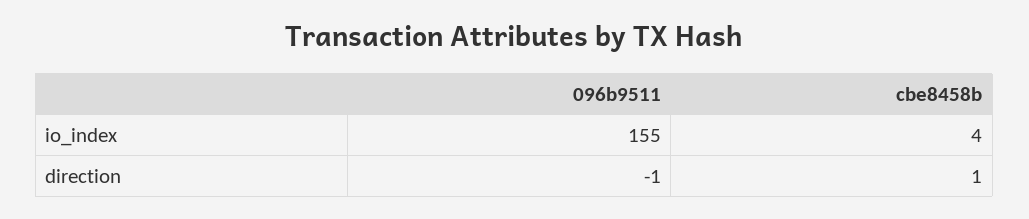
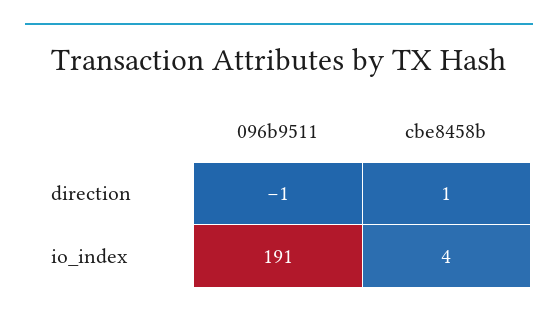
  {
    "096b9511": {
-     "io_index": 155,
+     "io_index": 191,
      "direction": -1
    },
    "cbe8458b": {
      "io_index": 4,
      "direction": 1
    }
  }

